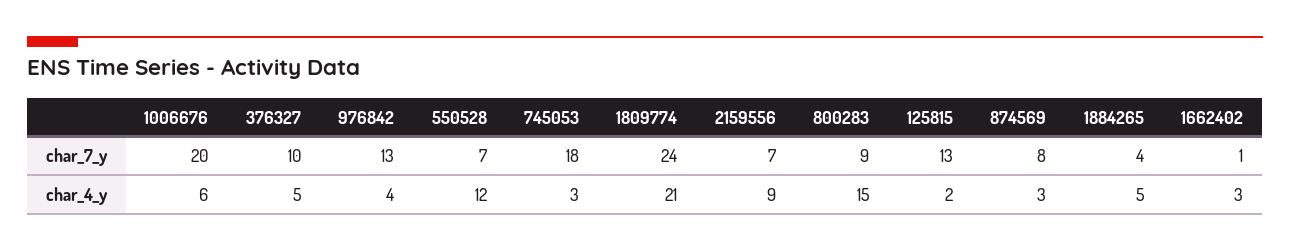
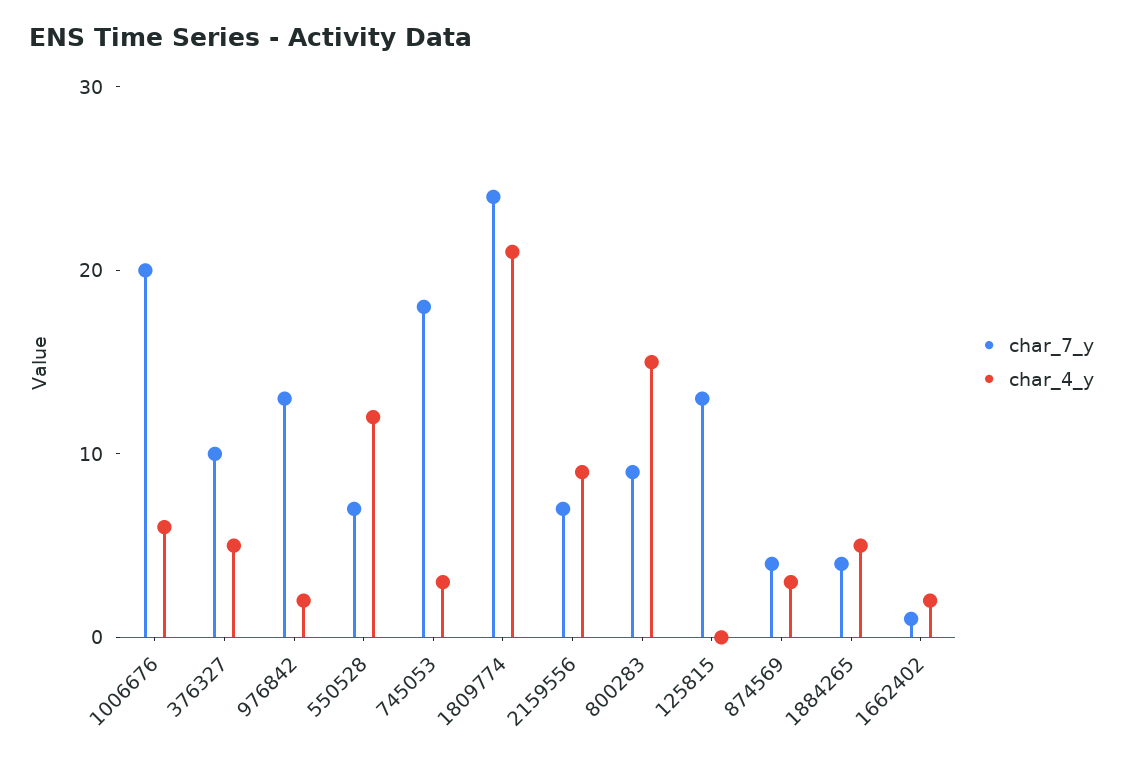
  {
    "char_7_y": {
      "1006676": 20,
      "376327": 10,
      "976842": 13,
      "550528": 7,
      "745053": 18,
      "1809774": 24,
      "2159556": 7,
      "800283": 9,
      "125815": 13,
-     "874569": 8,
+     "874569": 4,
      "1884265": 4,
      "1662402": 1
    },
    "char_4_y": {
      "1006676": 6,
      "376327": 5,
-     "976842": 4,
+     "976842": 2,
      "550528": 12,
      "745053": 3,
      "1809774": 21,
      "2159556": 9,
      "800283": 15,
-     "125815": 2,
+     "125815": 0,
      "874569": 3,
      "1884265": 5,
-     "1662402": 3
+     "1662402": 2
    }
  }

